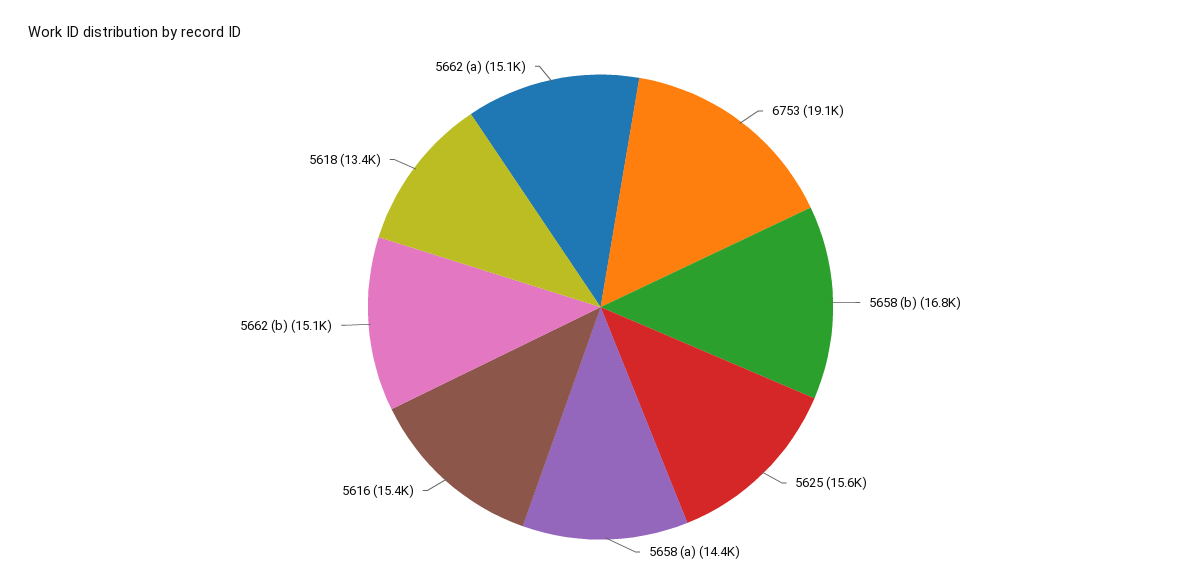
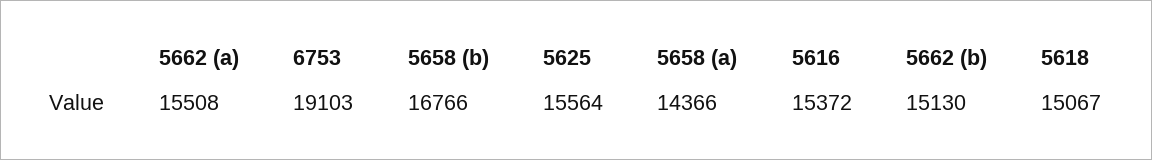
  {
    "6753": 19103,
    "5658 (b)": 16766,
    "5625": 15564,
    "5658 (a)": 14366,
    "5616": 15372,
    "5662 (b)": 15130,
-   "5618": 13400,
+   "5618": 15067,
-   "5662 (a)": 15100
+   "5662 (a)": 15508
  }

